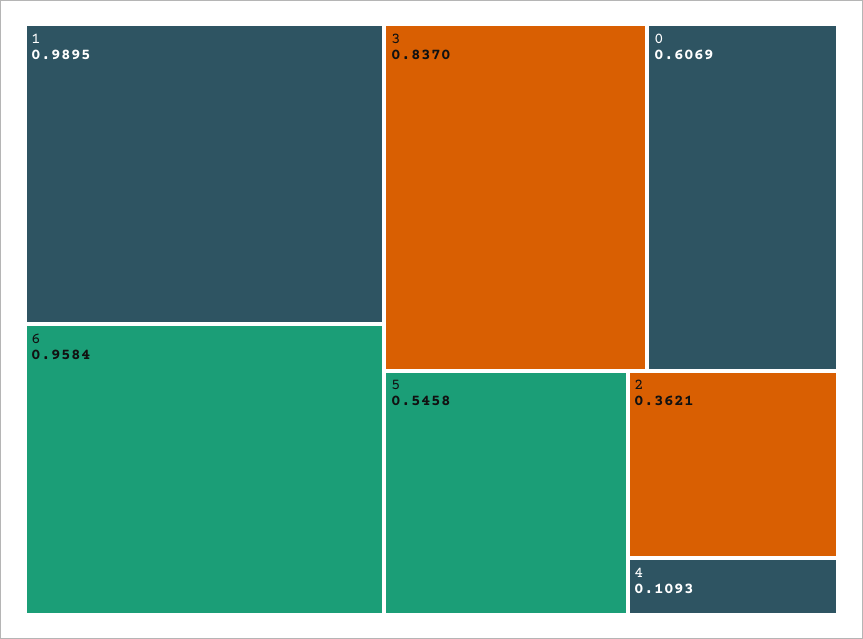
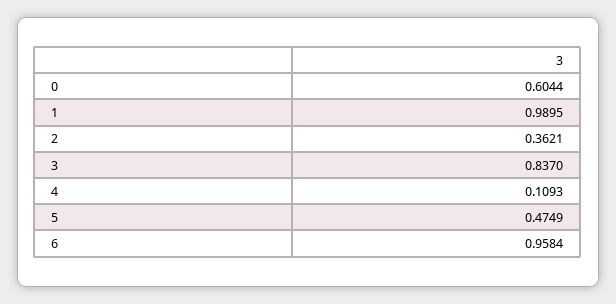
  {
    "1": 0.9895,
    "6": 0.9584,
    "3": 0.837,
-   "0": 0.6069,
+   "0": 0.6044,
-   "5": 0.5458,
+   "5": 0.4749,
    "2": 0.3621,
    "4": 0.1093
  }

